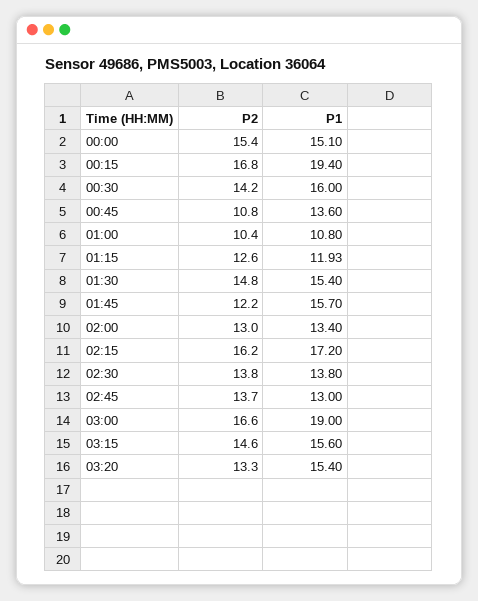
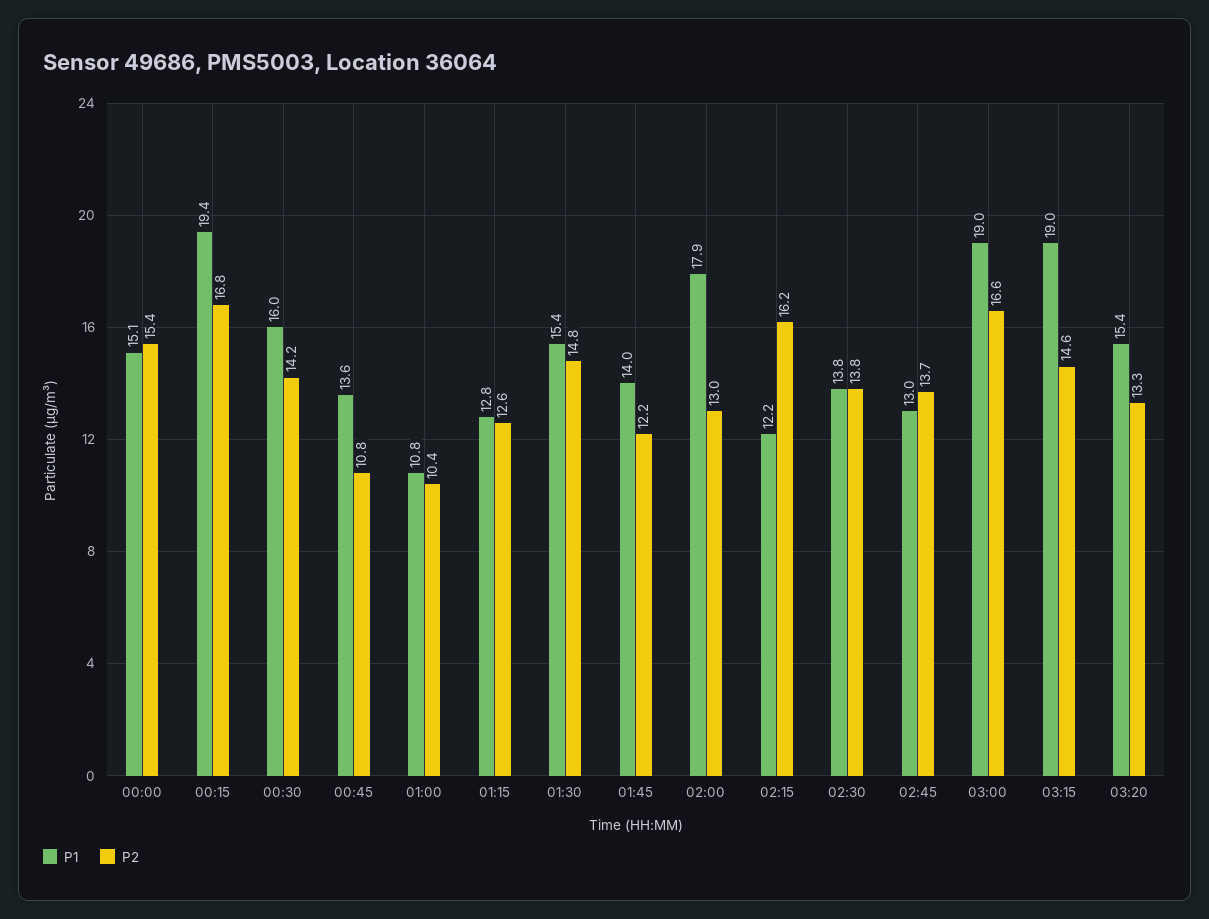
  {
    "P2": {
      "00:00": 15.4,
      "00:15": 16.8,
      "00:30": 14.2,
      "00:45": 10.8,
      "01:00": 10.4,
      "01:15": 12.6,
      "01:30": 14.8,
      "01:45": 12.2,
      "02:00": 13,
      "02:15": 16.2,
      "02:30": 13.8,
      "02:45": 13.7,
      "03:00": 16.6,
      "03:15": 14.6,
      "03:20": 13.3
    },
    "P1": {
      "00:00": 15.1,
      "00:15": 19.4,
      "00:30": 16,
      "00:45": 13.6,
      "01:00": 10.8,
-     "01:15": 11.93,
+     "01:15": 12.8,
      "01:30": 15.4,
-     "01:45": 15.7,
+     "01:45": 14,
-     "02:00": 13.4,
+     "02:00": 17.9,
-     "02:15": 17.2,
+     "02:15": 12.2,
      "02:30": 13.8,
      "02:45": 13,
      "03:00": 19,
-     "03:15": 15.6,
+     "03:15": 19,
      "03:20": 15.4
    }
  }

